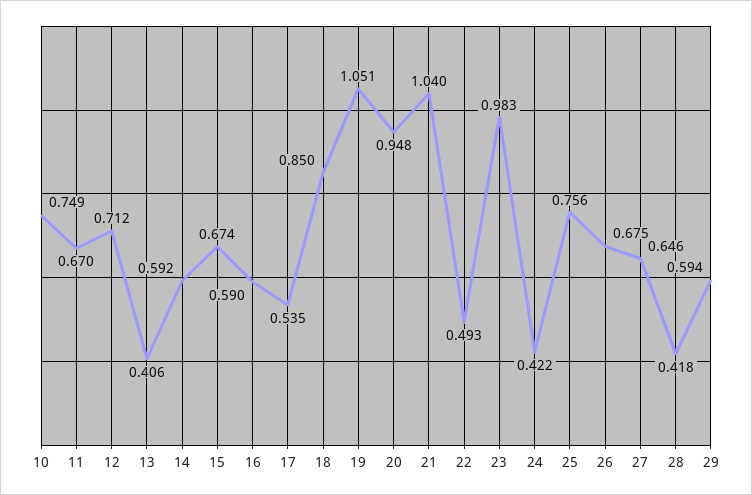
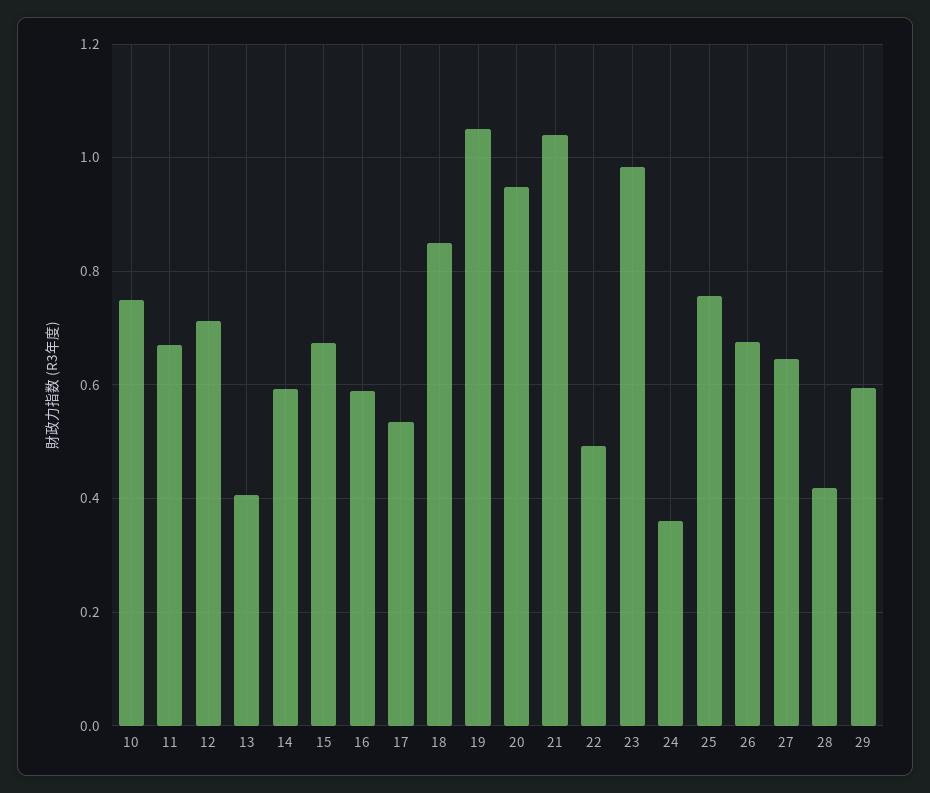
  {
    "10": 0.749,
    "11": 0.67,
    "12": 0.712,
    "13": 0.406,
    "14": 0.592,
    "15": 0.674,
    "16": 0.59,
    "17": 0.535,
    "18": 0.85,
    "19": 1.051,
    "20": 0.948,
    "21": 1.04,
    "22": 0.493,
    "23": 0.983,
-   "24": 0.422,
+   "24": 0.36,
    "25": 0.756,
    "26": 0.675,
    "27": 0.646,
    "28": 0.418,
    "29": 0.594
  }

